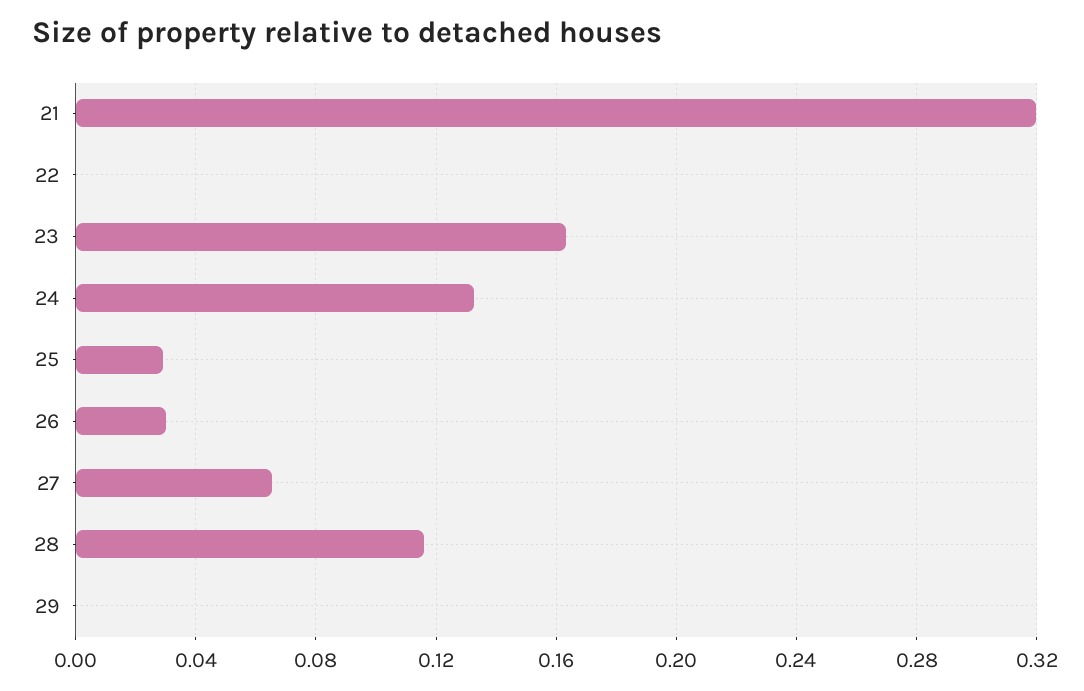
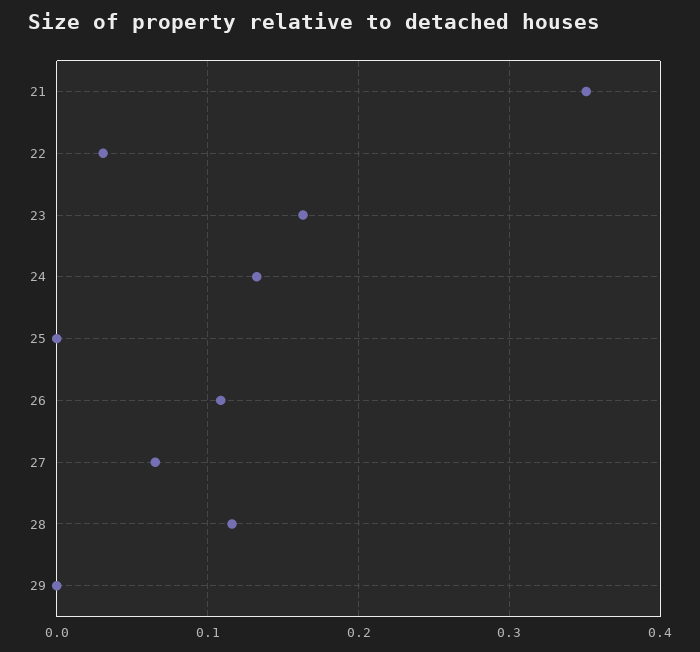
  {
-   "21": 0.32,
+   "21": 0.35,
-   "22": 0,
+   "22": 0.03,
    "23": 0.165,
    "24": 0.135,
-   "25": 0.03,
+   "25": 0,
-   "26": 0.03,
+   "26": 0.11,
    "27": 0.065,
    "28": 0.115,
    "29": 0
  }

